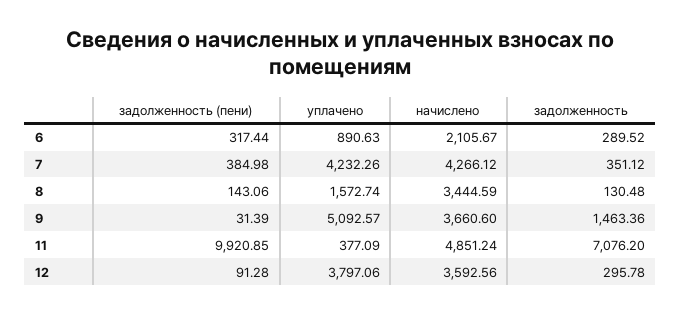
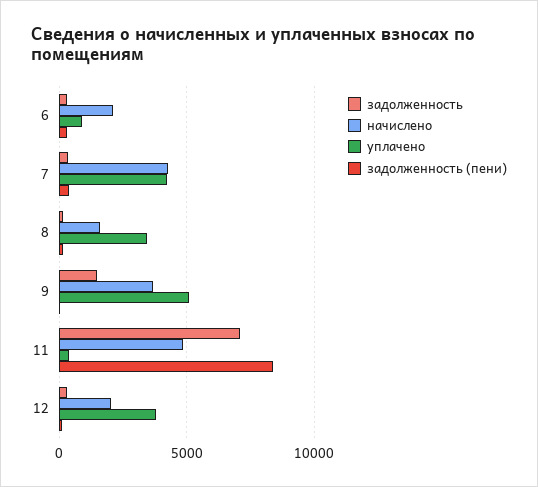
  {
    "задолженность (пени)": {
      "6": 317.44,
      "7": 384.98,
      "8": 143.06,
      "9": 31.39,
-     "11": 9920.85,
+     "11": 8500,
      "12": 91.28
    },
    "уплачено": {
      "6": 890.63,
      "7": 4232.26,
-     "8": 1572.74,
+     "8": 3500,
      "9": 5092.57,
      "11": 377.09,
      "12": 3797.06
    },
    "начислено": {
      "6": 2105.67,
      "7": 4266.12,
-     "8": 3444.59,
+     "8": 1500,
      "9": 3660.6,
      "11": 4851.24,
-     "12": 3592.56
+     "12": 2000
    },
    "задолженность": {
      "6": 289.52,
      "7": 351.12,
      "8": 130.48,
      "9": 1463.36,
      "11": 7076.2,
      "12": 295.78
    }
  }

